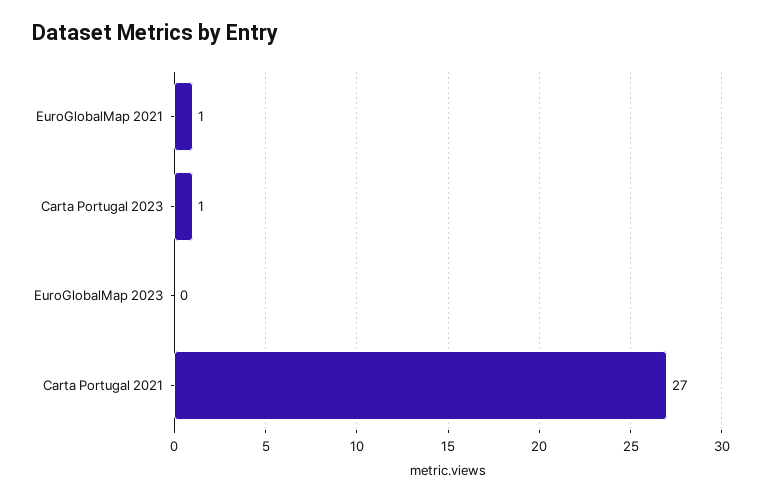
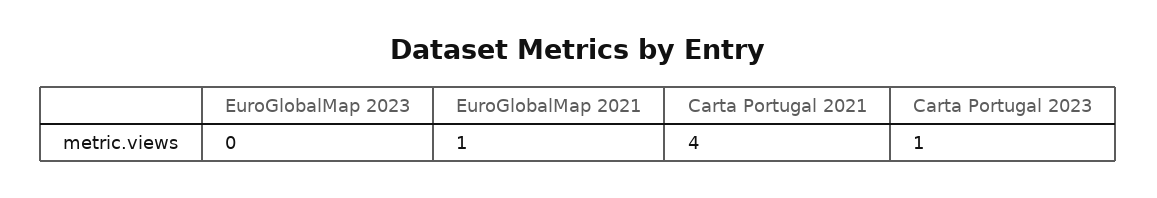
  {
    "EuroGlobalMap 2021": 1,
    "Carta Portugal 2023": 1,
    "EuroGlobalMap 2023": 0,
-   "Carta Portugal 2021": 27
+   "Carta Portugal 2021": 4
  }

